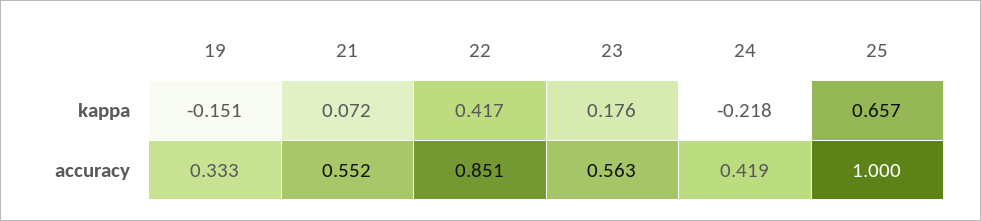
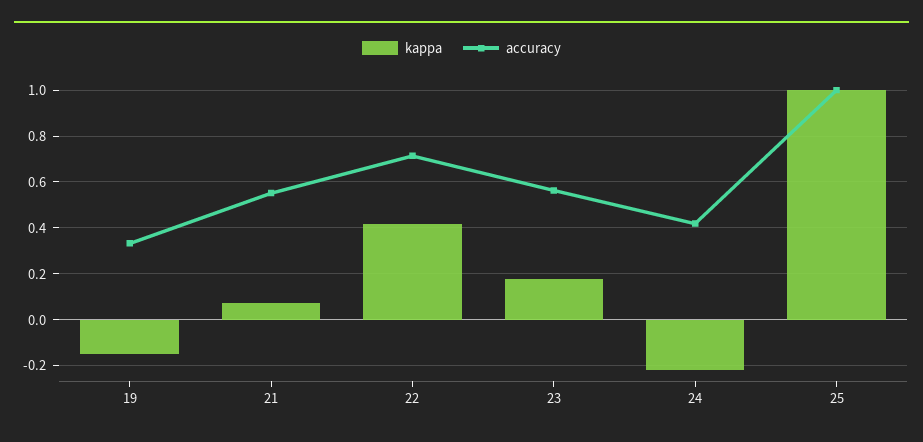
  {
    "kappa": {
      "19": -0.151,
      "21": 0.072,
      "22": 0.417,
      "23": 0.176,
      "24": -0.218,
-     "25": 0.657
+     "25": 1
    },
    "accuracy": {
      "19": 0.333,
      "21": 0.552,
-     "22": 0.851,
+     "22": 0.7,
      "23": 0.563,
      "24": 0.419,
      "25": 1
    }
  }

